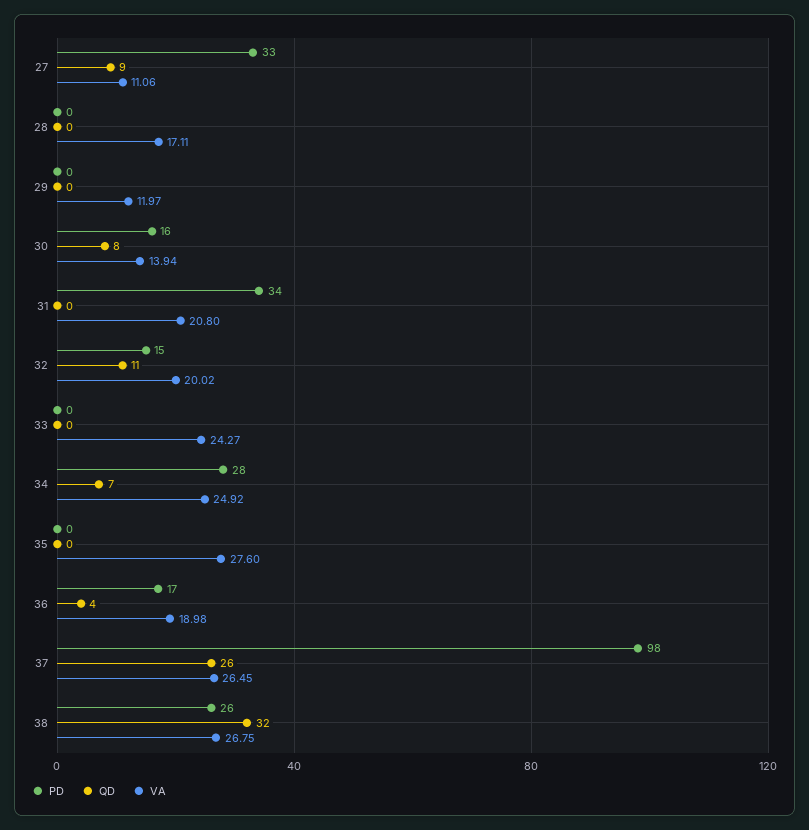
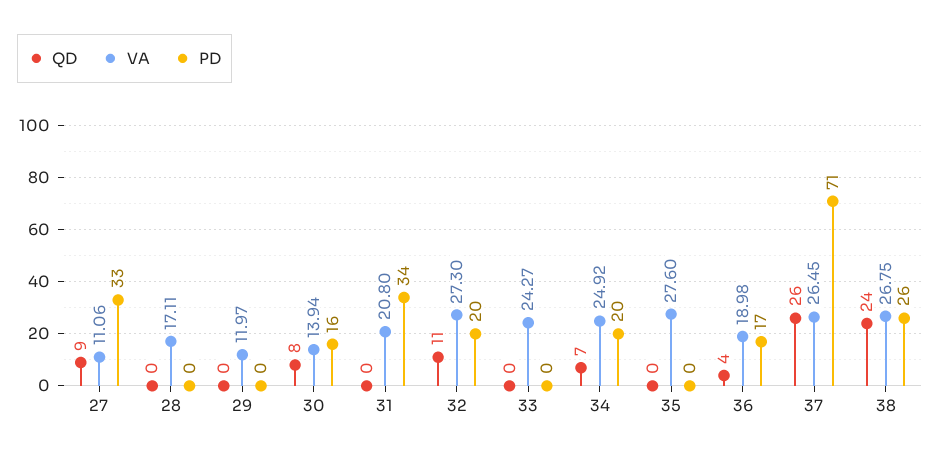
  {
    "PD": {
      "27": 33,
      "28": 0,
      "29": 0,
      "30": 16,
      "31": 34,
-     "32": 15,
+     "32": 20,
      "33": 0,
-     "34": 28,
+     "34": 20,
      "35": 0,
      "36": 17,
-     "37": 98,
+     "37": 71,
      "38": 26
    },
    "QD": {
      "27": 9,
      "28": 0,
      "29": 0,
      "30": 8,
      "31": 0,
      "32": 11,
      "33": 0,
      "34": 7,
      "35": 0,
      "36": 4,
      "37": 26,
-     "38": 32
+     "38": 24
    },
    "VA": {
      "27": 11.06,
      "28": 17.11,
      "29": 11.97,
      "30": 13.94,
      "31": 20.8,
-     "32": 20.02,
+     "32": 27.3,
      "33": 24.27,
      "34": 24.92,
      "35": 27.6,
      "36": 18.98,
      "37": 26.45,
      "38": 26.75
    }
  }

